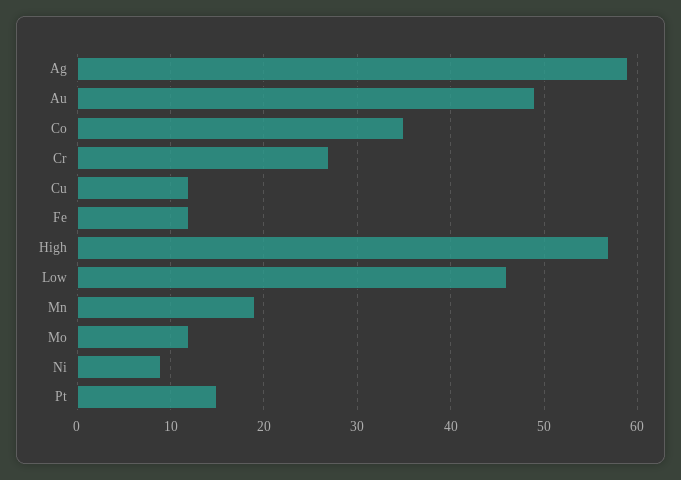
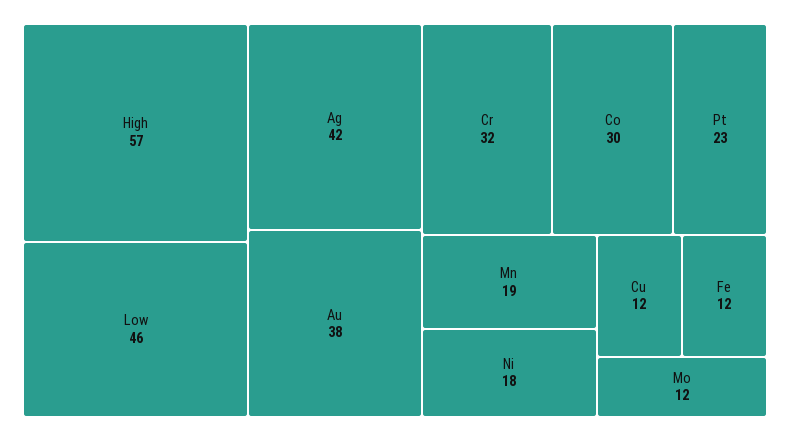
  {
-   "Ag": 59,
+   "Ag": 42,
-   "Au": 49,
+   "Au": 38,
-   "Co": 35,
+   "Co": 30,
-   "Cr": 27,
+   "Cr": 32,
    "Cu": 12,
    "Fe": 12,
    "High": 57,
    "Low": 46,
    "Mn": 19,
    "Mo": 12,
-   "Ni": 9,
+   "Ni": 18,
-   "Pt": 15
+   "Pt": 23
  }

